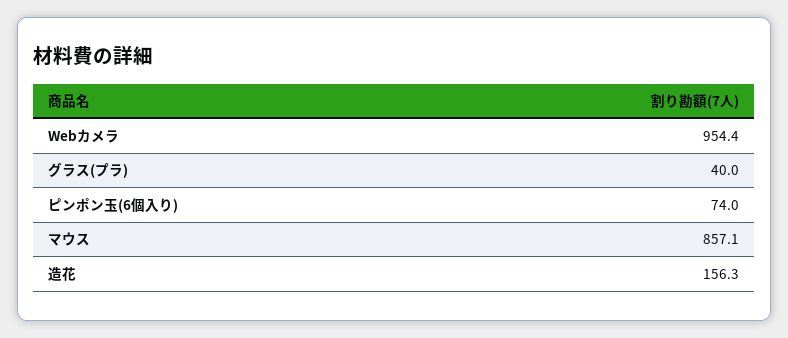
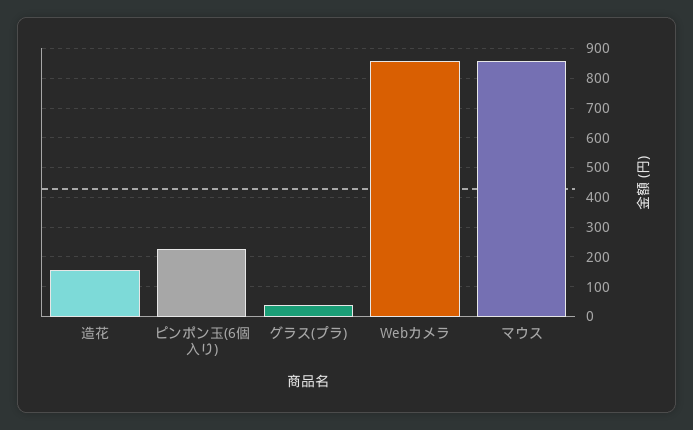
  {
-   "Webカメラ": 954.4,
+   "Webカメラ": 850,
    "グラス(プラ)": 40,
-   "ピンポン玉(6個入り)": 74,
+   "ピンポン玉(6個入り)": 225,
    "マウス": 857.1,
    "造花": 156.3
  }

